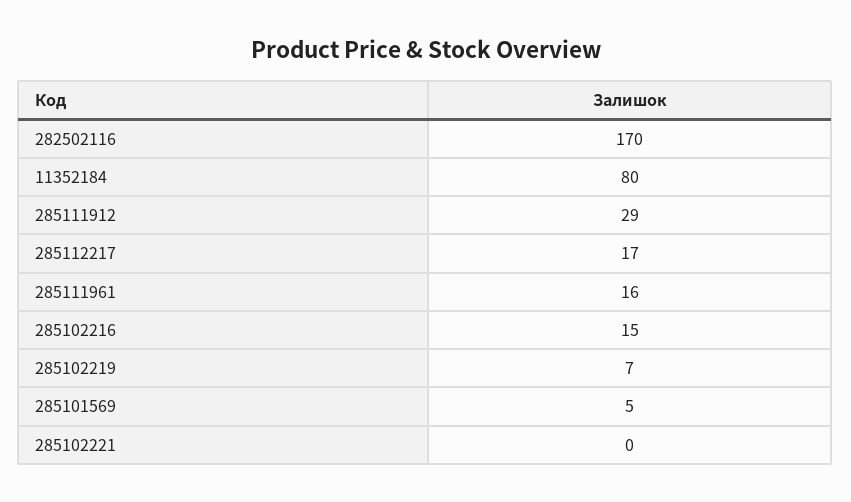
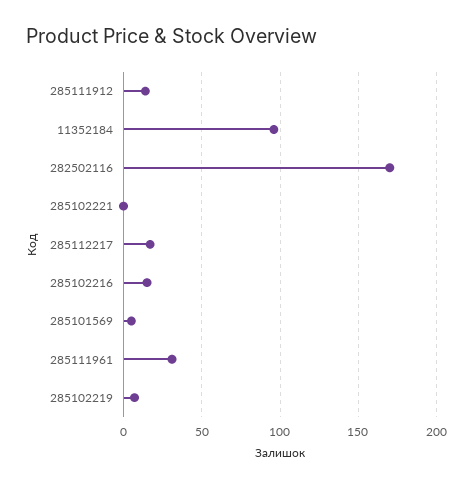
  {
    "282502116": 170,
-   "11352184": 80,
+   "11352184": 95,
-   "285111912": 29,
+   "285111912": 15,
    "285112217": 17,
-   "285111961": 16,
+   "285111961": 30,
    "285102216": 15,
    "285102219": 7,
    "285101569": 5,
    "285102221": 0
  }

